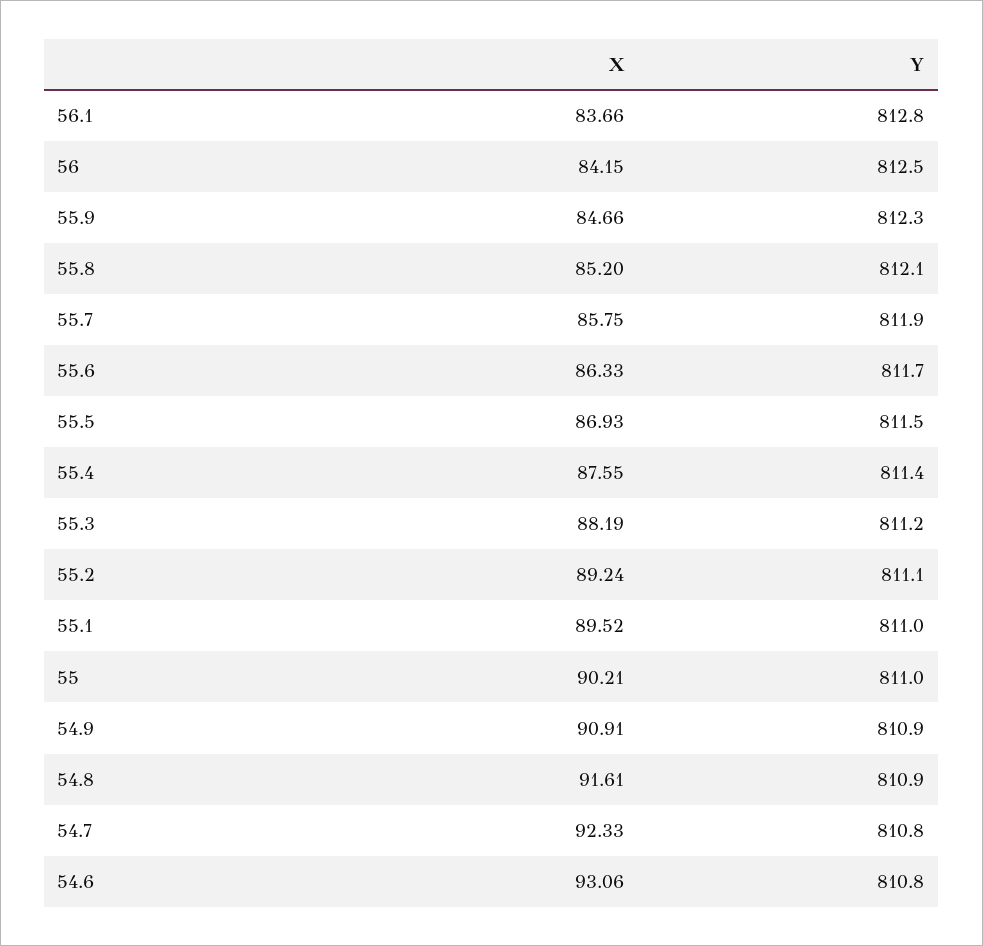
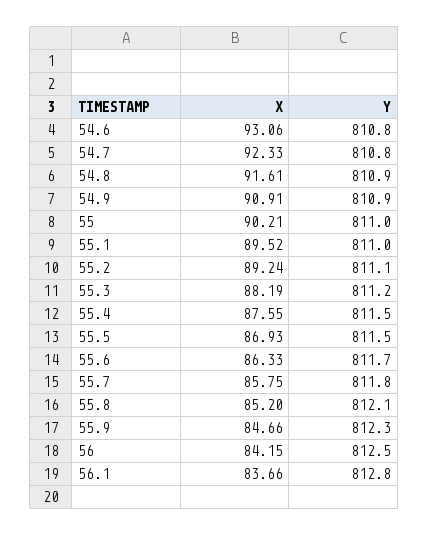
  {
    "X": {
      "56.1": 83.66,
      "56": 84.15,
      "55.9": 84.66,
      "55.8": 85.2,
      "55.7": 85.75,
      "55.6": 86.33,
      "55.5": 86.93,
      "55.4": 87.55,
      "55.3": 88.19,
      "55.2": 89.24,
      "55.1": 89.52,
      "55": 90.21,
      "54.9": 90.91,
      "54.8": 91.61,
      "54.7": 92.33,
      "54.6": 93.06
    },
    "Y": {
      "56.1": 812.8,
      "56": 812.5,
      "55.9": 812.3,
      "55.8": 812.1,
-     "55.7": 811.9,
+     "55.7": 811.8,
      "55.6": 811.7,
      "55.5": 811.5,
-     "55.4": 811.4,
+     "55.4": 811.5,
      "55.3": 811.2,
      "55.2": 811.1,
      "55.1": 811,
      "55": 811,
      "54.9": 810.9,
      "54.8": 810.9,
      "54.7": 810.8,
      "54.6": 810.8
    }
  }

